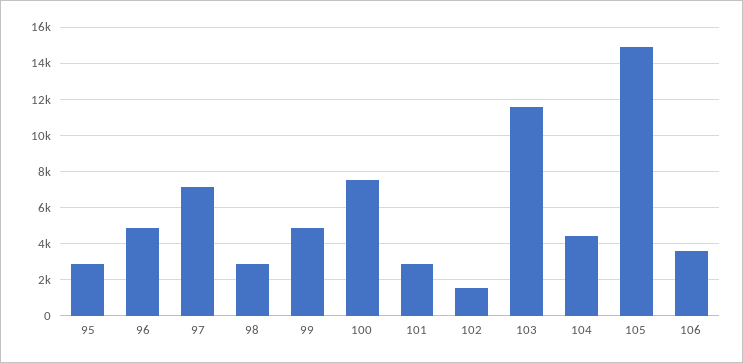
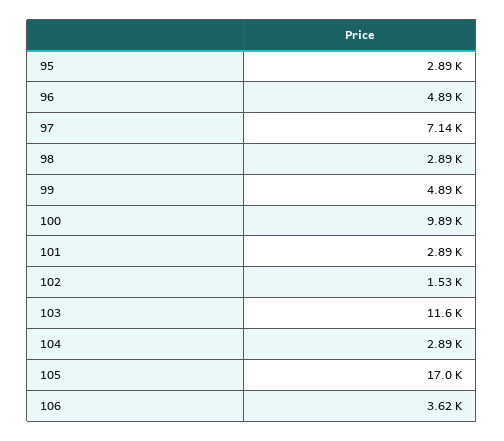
  {
    "95": 2890,
    "96": 4890,
    "97": 7140,
    "98": 2890,
    "99": 4890,
-   "100": 7500,
+   "100": 9890,
    "101": 2890,
    "102": 1530,
    "103": 11600,
-   "104": 4500,
+   "104": 2890,
-   "105": 15000,
+   "105": 17000,
    "106": 3620
  }

